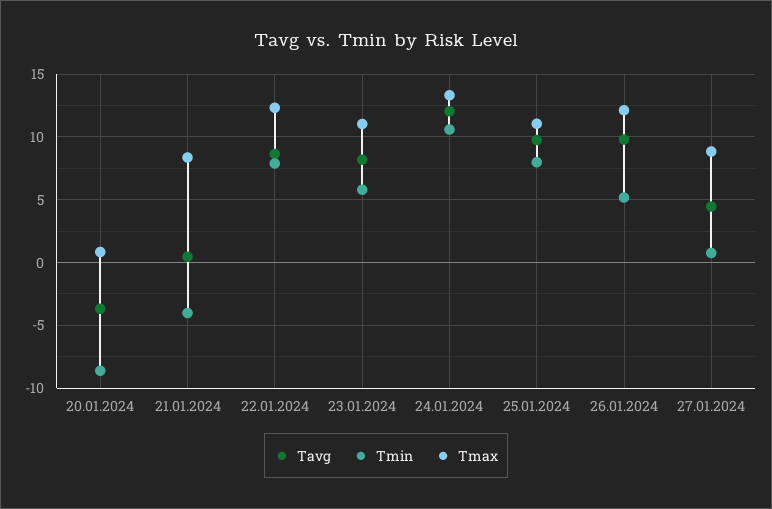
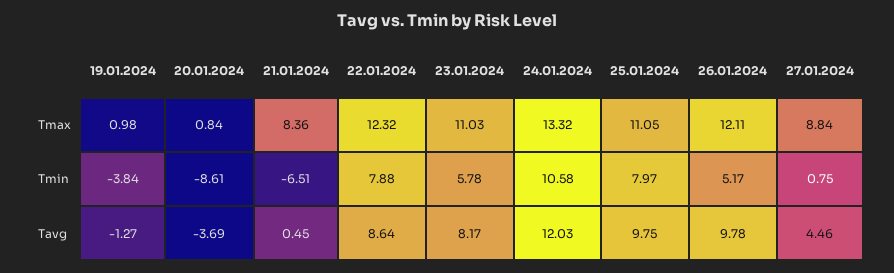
  {
    "Tavg": {
      "20.01.2024": -3.69,
      "21.01.2024": 0.45,
      "22.01.2024": 8.64,
      "23.01.2024": 8.17,
      "24.01.2024": 12.03,
      "25.01.2024": 9.75,
      "26.01.2024": 9.78,
-     "27.01.2024": 4.46
+     "27.01.2024": 4.46,
+     "19.01.2024": -1.27
    },
    "Tmin": {
      "20.01.2024": -8.61,
-     "21.01.2024": -4,
+     "21.01.2024": -6.51,
      "22.01.2024": 7.88,
      "23.01.2024": 5.78,
      "24.01.2024": 10.58,
      "25.01.2024": 7.97,
      "26.01.2024": 5.17,
-     "27.01.2024": 0.75
+     "27.01.2024": 0.75,
+     "19.01.2024": -3.84
    },
    "Tmax": {
      "20.01.2024": 0.84,
      "21.01.2024": 8.36,
      "22.01.2024": 12.32,
      "23.01.2024": 11.03,
      "24.01.2024": 13.32,
      "25.01.2024": 11.05,
      "26.01.2024": 12.11,
-     "27.01.2024": 8.84
+     "27.01.2024": 8.84,
+     "19.01.2024": 0.98
    }
  }

